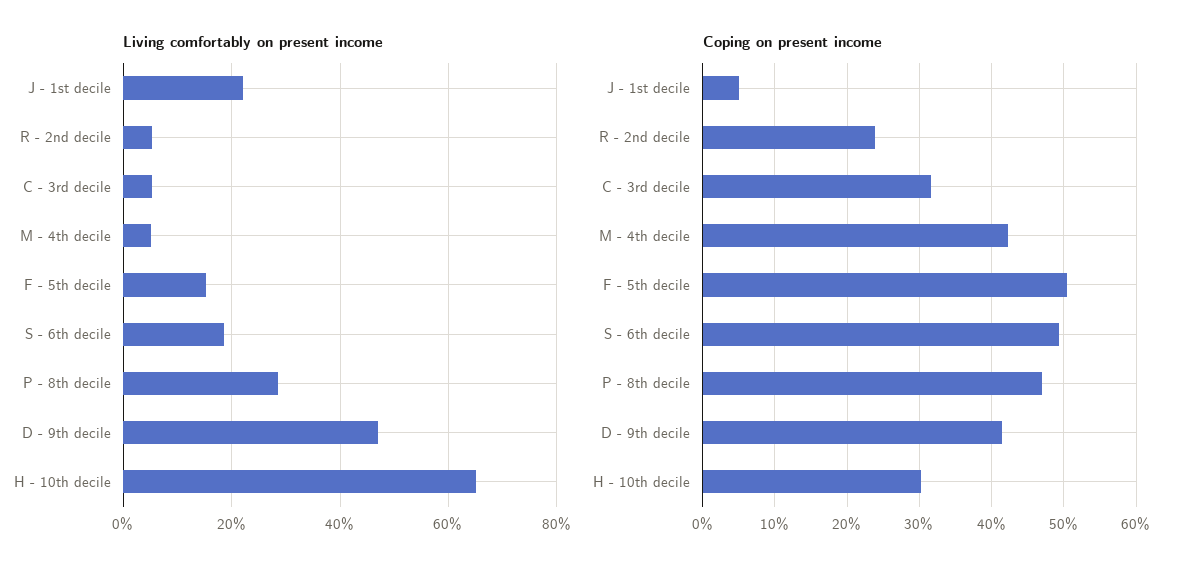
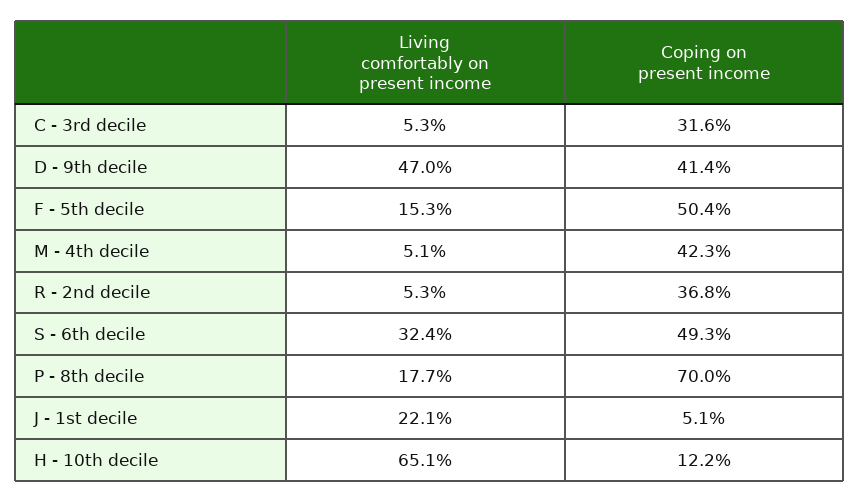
  {
    "Living comfortably on present income": {
      "J - 1st decile": 22.1,
      "R - 2nd decile": 5.3,
      "C - 3rd decile": 5.3,
      "M - 4th decile": 5.1,
      "F - 5th decile": 15.3,
-     "S - 6th decile": 18,
+     "S - 6th decile": 32.4,
-     "P - 8th decile": 28,
+     "P - 8th decile": 17.7,
      "D - 9th decile": 47,
      "H - 10th decile": 65.1
    },
    "Coping on present income": {
      "J - 1st decile": 5.1,
-     "R - 2nd decile": 24,
+     "R - 2nd decile": 36.8,
      "C - 3rd decile": 31.6,
      "M - 4th decile": 42.3,
      "F - 5th decile": 50.4,
      "S - 6th decile": 49.3,
-     "P - 8th decile": 47,
+     "P - 8th decile": 70,
      "D - 9th decile": 41.4,
-     "H - 10th decile": 30
+     "H - 10th decile": 12.2
    }
  }

